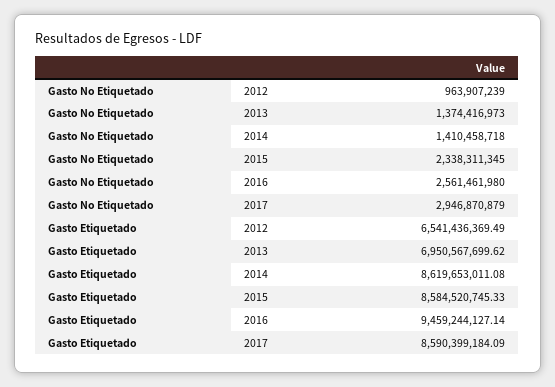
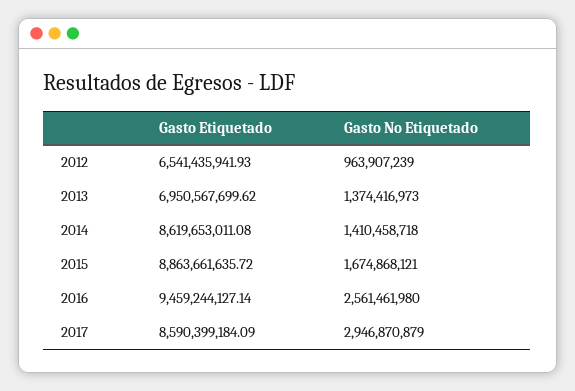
  {
    "Gasto No Etiquetado": {
      "2012": 963907239,
      "2013": 1374416973,
      "2014": 1410458718,
-     "2015": 2338311345,
+     "2015": 1674868121,
      "2016": 2561461980,
      "2017": 2946870879
    },
    "Gasto Etiquetado": {
-     "2012": 6541436369.49,
+     "2012": 6541435941.93,
      "2013": 6950567699.62,
      "2014": 8619653011.08,
-     "2015": 8584520745.33,
+     "2015": 8863661635.72,
      "2016": 9459244127.14,
      "2017": 8590399184.09
    }
  }

